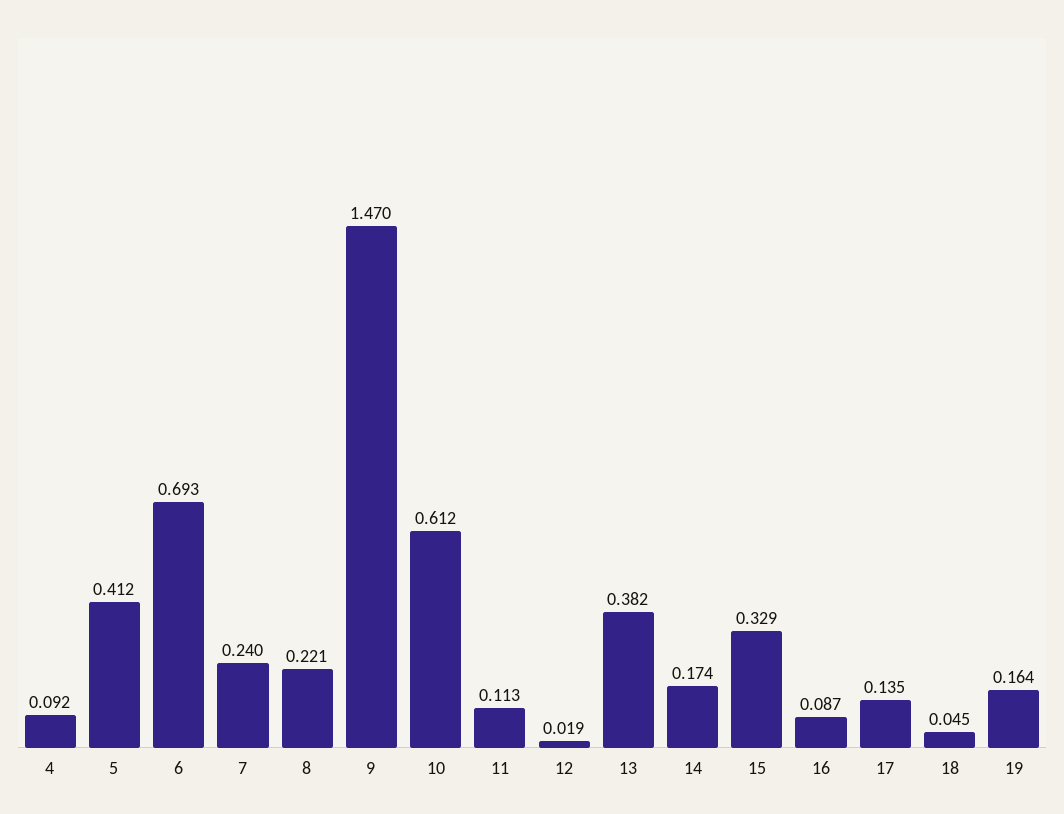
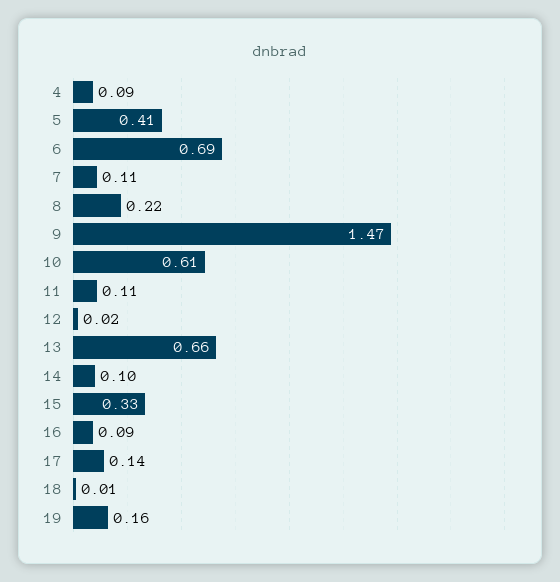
  {
    "4": 0.092,
    "5": 0.412,
    "6": 0.693,
-   "7": 0.24,
+   "7": 0.11,
    "8": 0.221,
    "9": 1.47,
    "10": 0.612,
    "11": 0.113,
    "12": 0.019,
-   "13": 0.382,
+   "13": 0.66,
-   "14": 0.174,
+   "14": 0.1,
    "15": 0.329,
    "16": 0.087,
    "17": 0.135,
-   "18": 0.045,
+   "18": 0.01,
    "19": 0.164
  }

